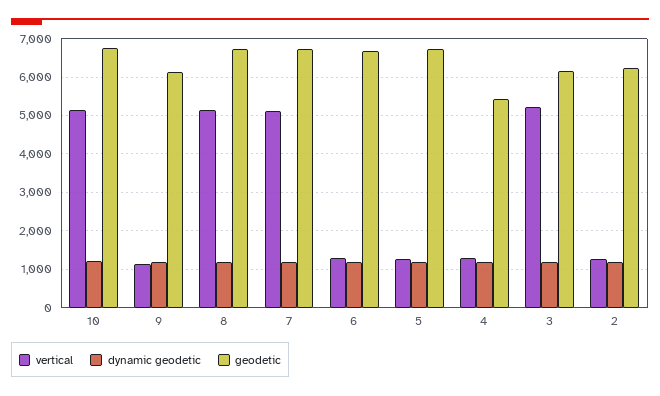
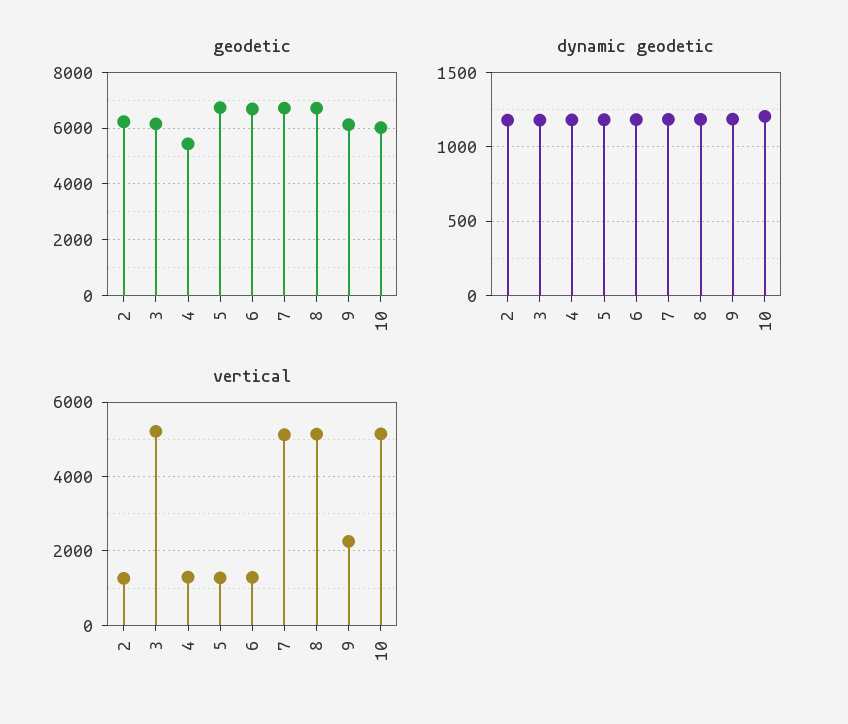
  {
    "vertical": {
      "10": 5200,
-     "9": 1200,
+     "9": 2200,
      "8": 5200,
      "7": 5200,
      "6": 1200,
      "5": 1200,
      "4": 1200,
      "3": 5200,
      "2": 1200
    },
    "dynamic geodetic": {
      "10": 1200,
      "9": 1200,
      "8": 1200,
      "7": 1200,
      "6": 1200,
      "5": 1200,
      "4": 1200,
      "3": 1200,
      "2": 1200
    },
    "geodetic": {
-     "10": 6800,
+     "10": 6000,
      "9": 6200,
      "8": 6800,
      "7": 6800,
      "6": 6600,
      "5": 6800,
      "4": 5400,
      "3": 6200,
      "2": 6200
    }
  }

